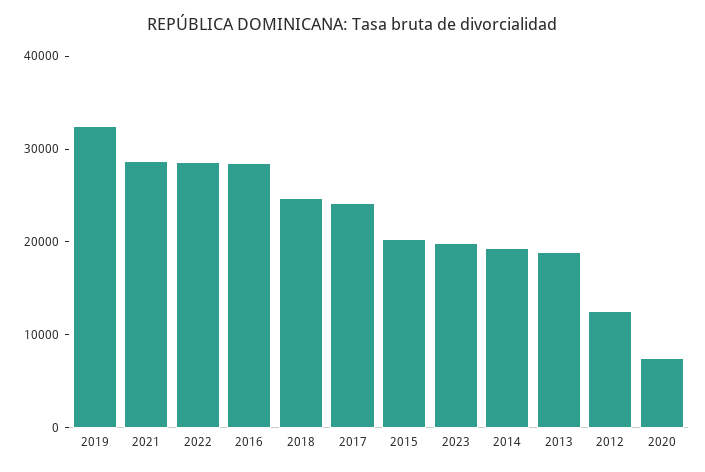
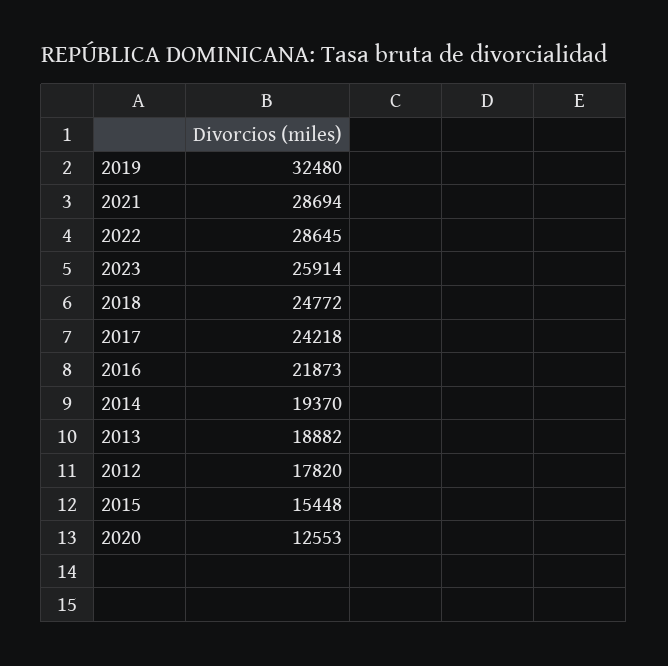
  {
    "2019": 32480,
    "2021": 28694,
    "2022": 28645,
-   "2016": 28000,
+   "2016": 21873,
    "2018": 24772,
    "2017": 24218,
-   "2015": 20000,
+   "2015": 15448,
-   "2023": 20000,
+   "2023": 25914,
    "2014": 19370,
    "2013": 18882,
-   "2012": 12000,
+   "2012": 17820,
-   "2020": 8000
+   "2020": 12553
  }

